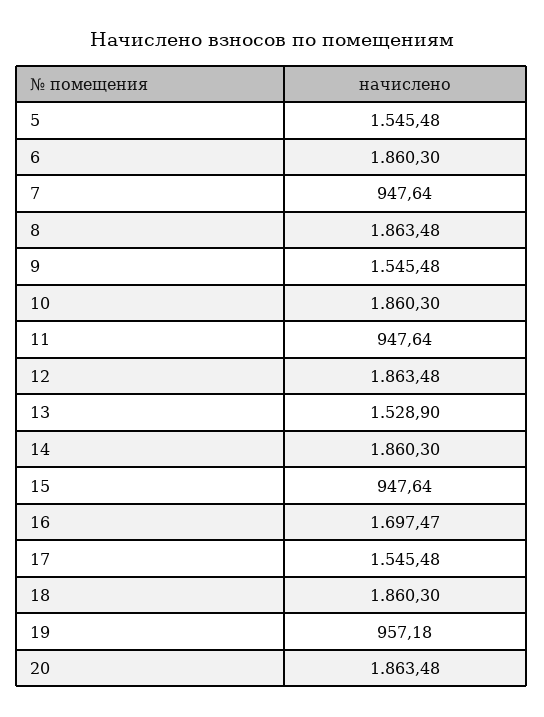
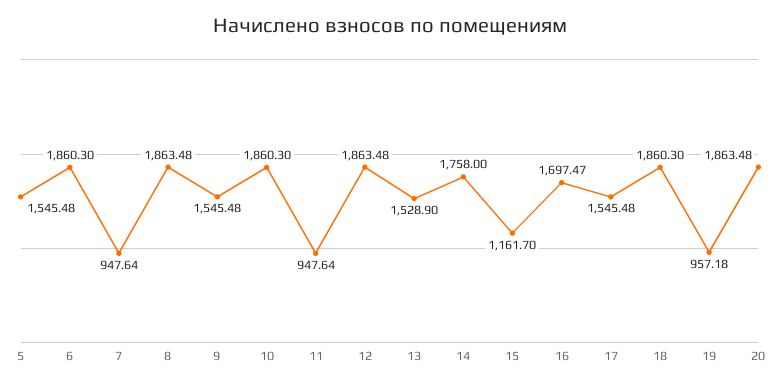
  {
    "5": 1545.48,
    "6": 1860.3,
    "7": 947.64,
    "8": 1863.48,
    "9": 1545.48,
    "10": 1860.3,
    "11": 947.64,
    "12": 1863.48,
    "13": 1528.9,
-   "14": 1860.3,
+   "14": 1758,
-   "15": 947.64,
+   "15": 1161.7,
    "16": 1697.47,
    "17": 1545.48,
    "18": 1860.3,
    "19": 957.18,
    "20": 1863.48
  }

